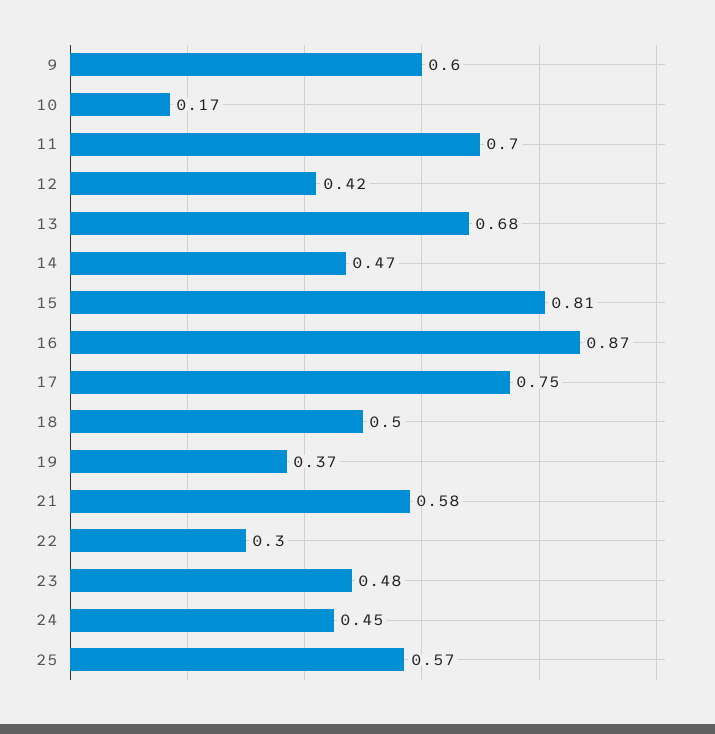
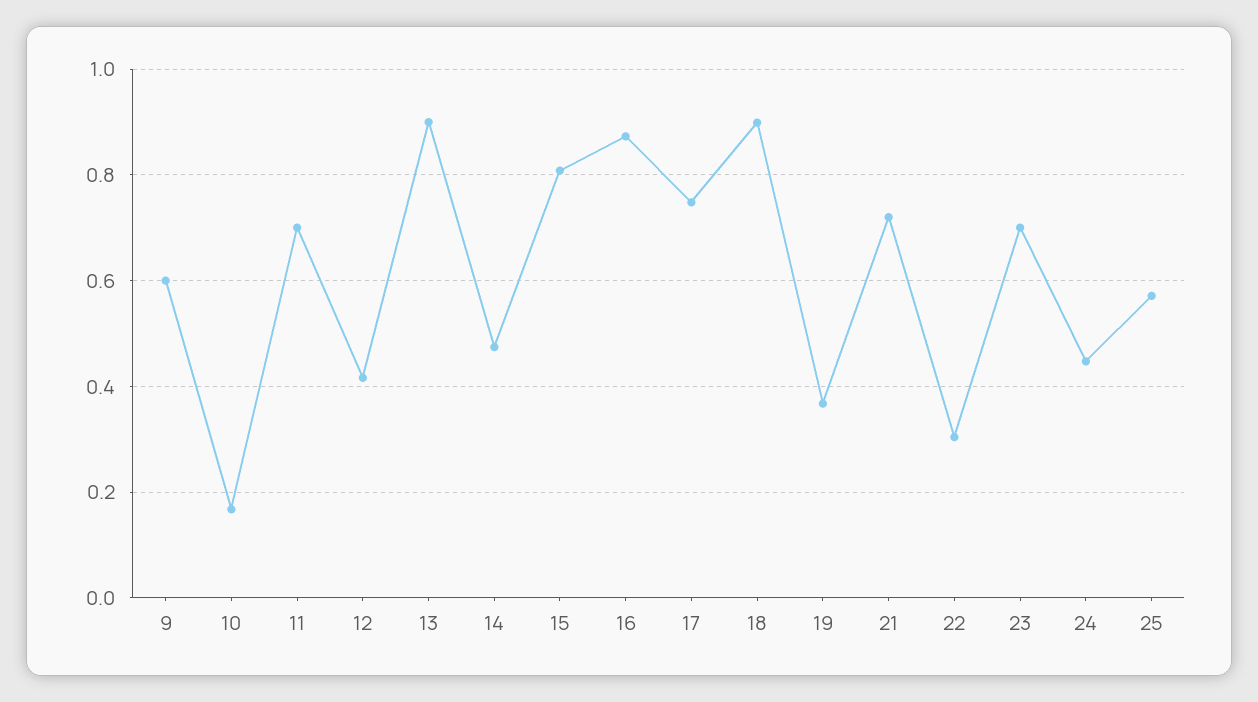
  {
    "9": 0.6,
    "10": 0.17,
    "11": 0.7,
    "12": 0.42,
-   "13": 0.68,
+   "13": 0.9,
    "14": 0.47,
    "15": 0.81,
    "16": 0.87,
    "17": 0.75,
-   "18": 0.5,
+   "18": 0.9,
    "19": 0.37,
-   "21": 0.58,
+   "21": 0.72,
    "22": 0.3,
-   "23": 0.48,
+   "23": 0.7,
    "24": 0.45,
    "25": 0.57
  }

